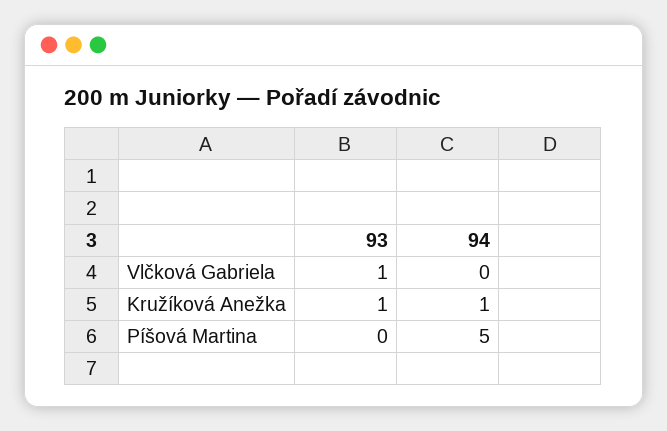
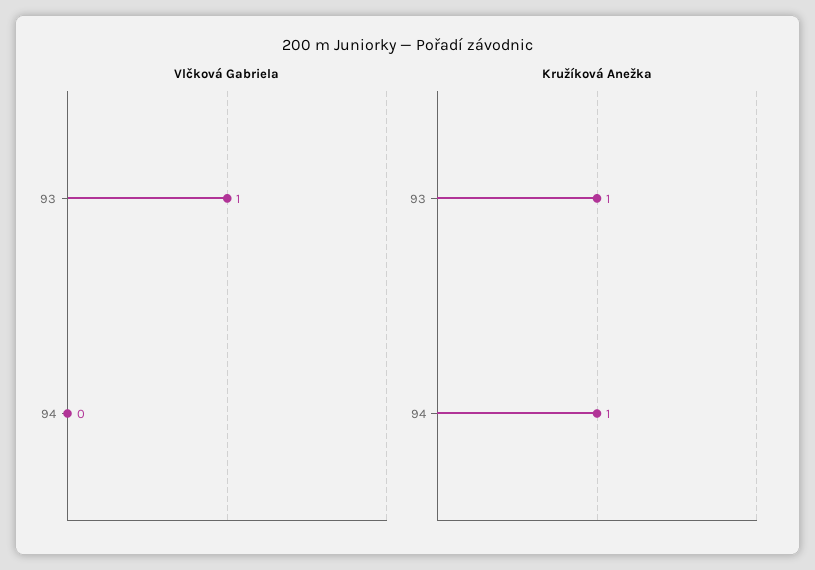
  {
    "Vlčková Gabriela": {
      "93": 1,
      "94": 0
    },
    "Kružíková Anežka": {
      "93": 1,
      "94": 1
-   },
+   }
-   "Píšová Martina": {
-     "93": 0,
-     "94": 5
-   }
  }

